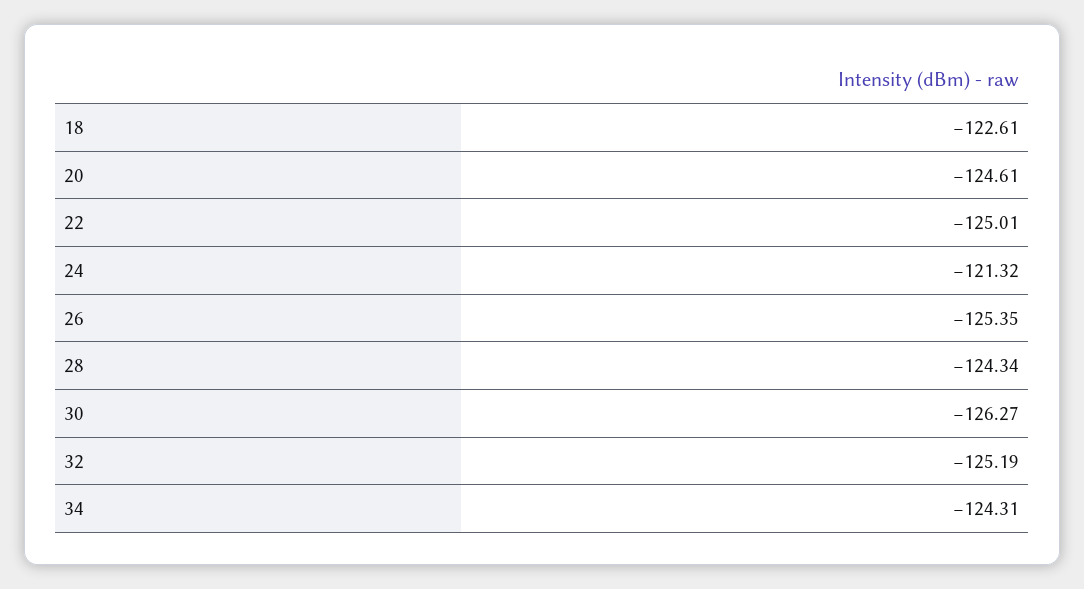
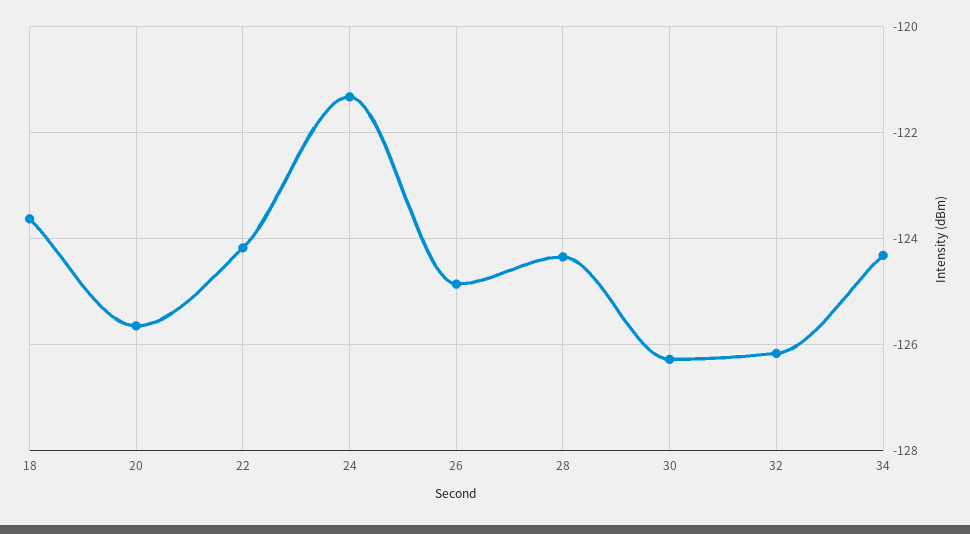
  {
-   "18": -122.61,
+   "18": -123.6,
-   "20": -124.61,
+   "20": -125.6,
-   "22": -125.01,
+   "22": -124.2,
    "24": -121.32,
-   "26": -125.35,
+   "26": -124.8,
    "28": -124.34,
    "30": -126.27,
-   "32": -125.19,
+   "32": -126.2,
    "34": -124.31
  }

